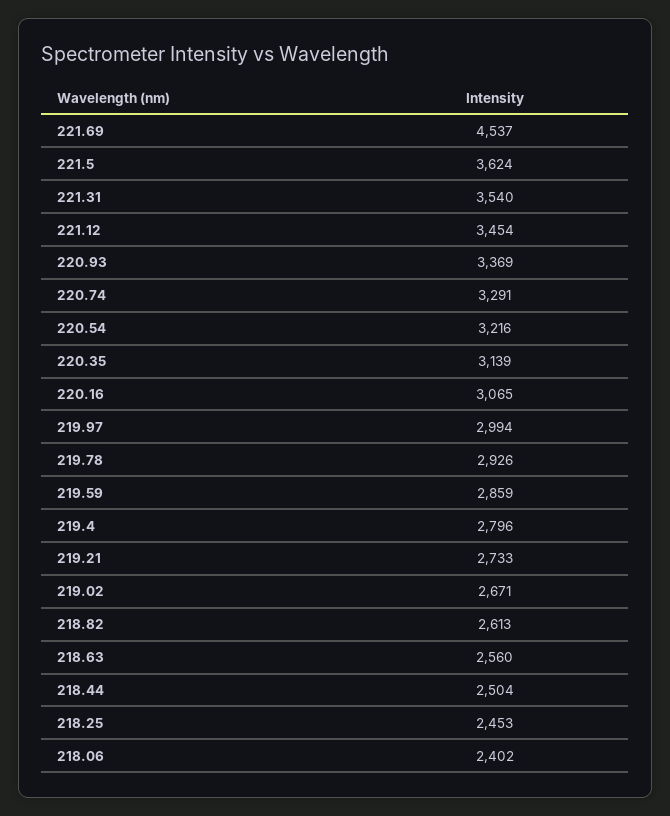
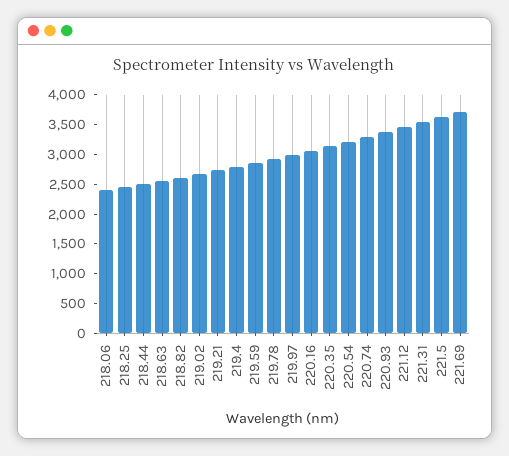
  {
-   "221.69": 4537,
+   "221.69": 3750,
    "221.5": 3624,
    "221.31": 3540,
    "221.12": 3454,
    "220.93": 3369,
    "220.74": 3291,
    "220.54": 3216,
    "220.35": 3139,
    "220.16": 3065,
    "219.97": 2994,
    "219.78": 2926,
    "219.59": 2859,
    "219.4": 2796,
    "219.21": 2733,
    "219.02": 2671,
    "218.82": 2613,
    "218.63": 2560,
    "218.44": 2504,
    "218.25": 2453,
    "218.06": 2402
  }

